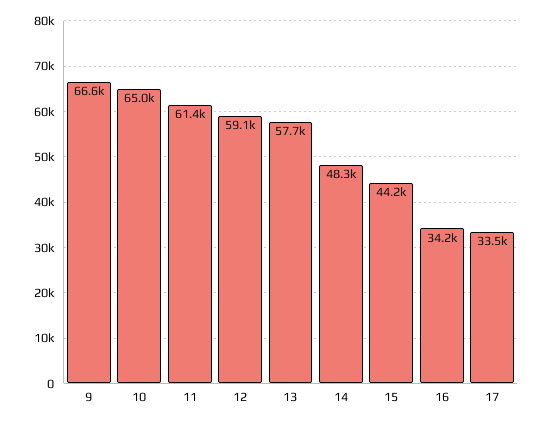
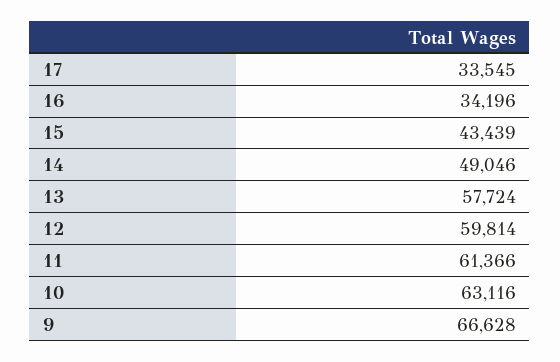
  {
    "9": 66628,
-   "10": 65000,
+   "10": 63116,
    "11": 61366,
-   "12": 59100,
+   "12": 59814,
    "13": 57724,
-   "14": 48300,
+   "14": 49046,
-   "15": 44200,
+   "15": 43439,
    "16": 34196,
    "17": 33545
  }

